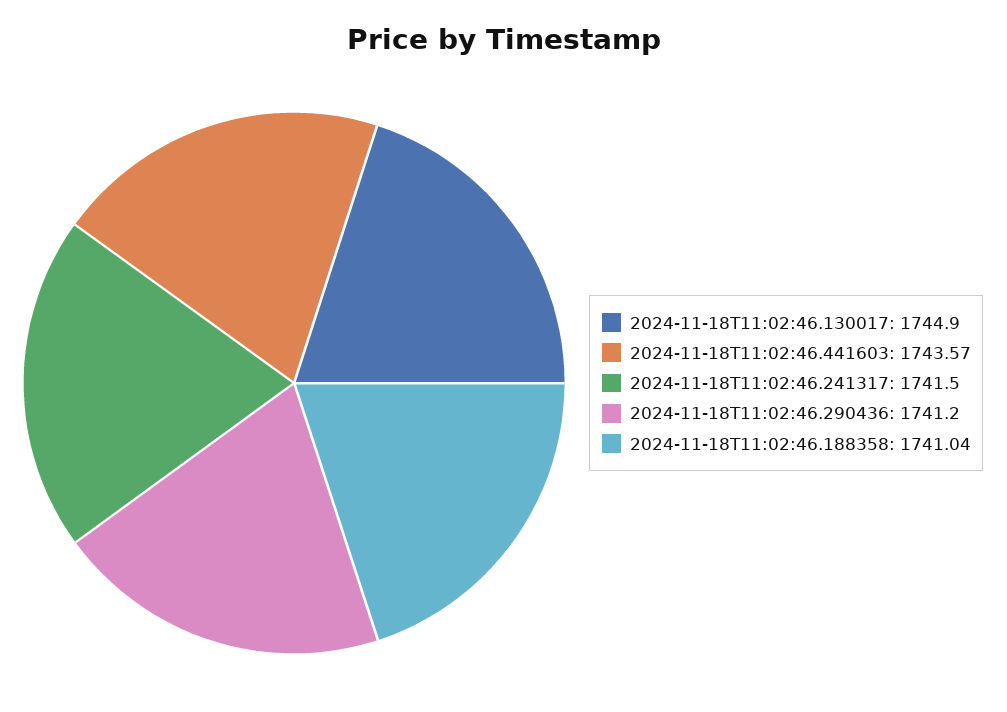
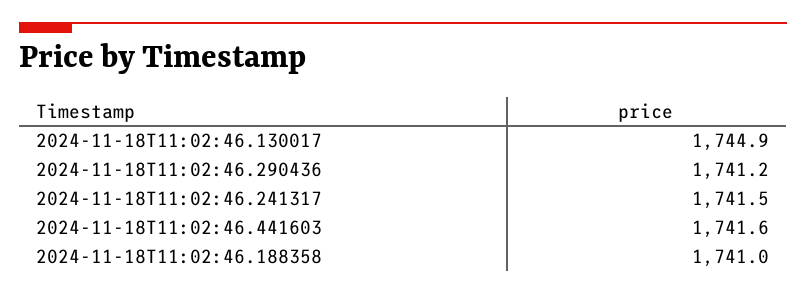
  {
    "2024-11-18T11:02:46.130017": 1744.9,
-   "2024-11-18T11:02:46.441603": 1743.57,
+   "2024-11-18T11:02:46.441603": 1741.6,
    "2024-11-18T11:02:46.241317": 1741.5,
    "2024-11-18T11:02:46.290436": 1741.2,
-   "2024-11-18T11:02:46.188358": 1741.04
+   "2024-11-18T11:02:46.188358": 1741
  }

